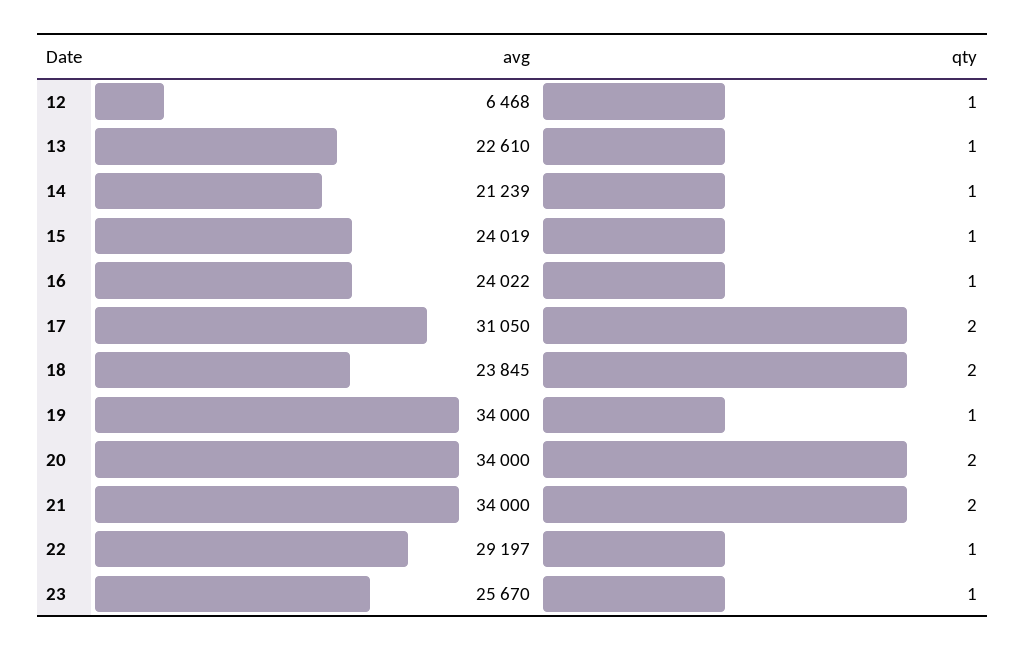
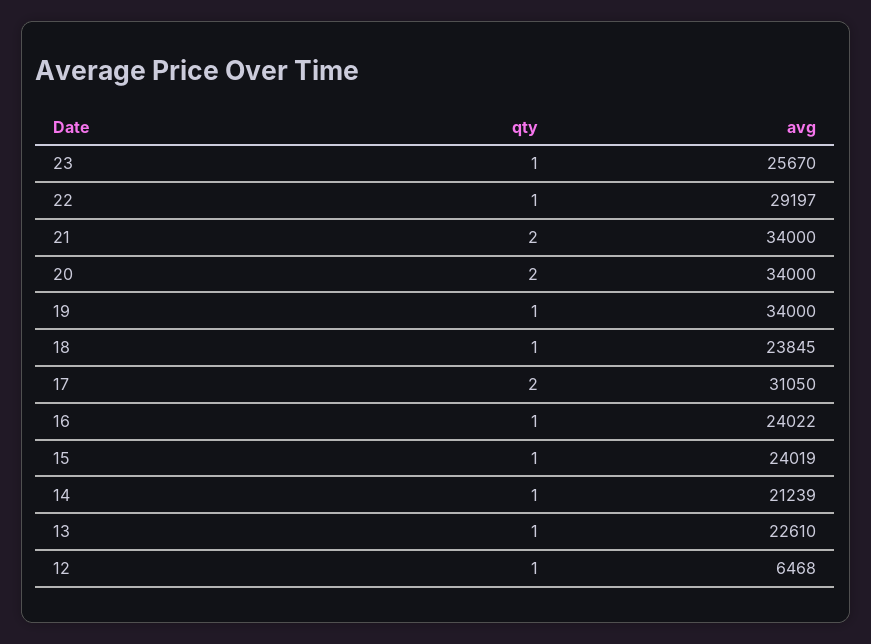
  {
    "avg": {
      "12": 6468,
      "13": 22610,
      "14": 21239,
      "15": 24019,
      "16": 24022,
      "17": 31050,
      "18": 23845,
      "19": 34000,
      "20": 34000,
      "21": 34000,
      "22": 29197,
      "23": 25670
    },
    "qty": {
      "12": 1,
      "13": 1,
      "14": 1,
      "15": 1,
      "16": 1,
      "17": 2,
-     "18": 2,
+     "18": 1,
      "19": 1,
      "20": 2,
      "21": 2,
      "22": 1,
      "23": 1
    }
  }

